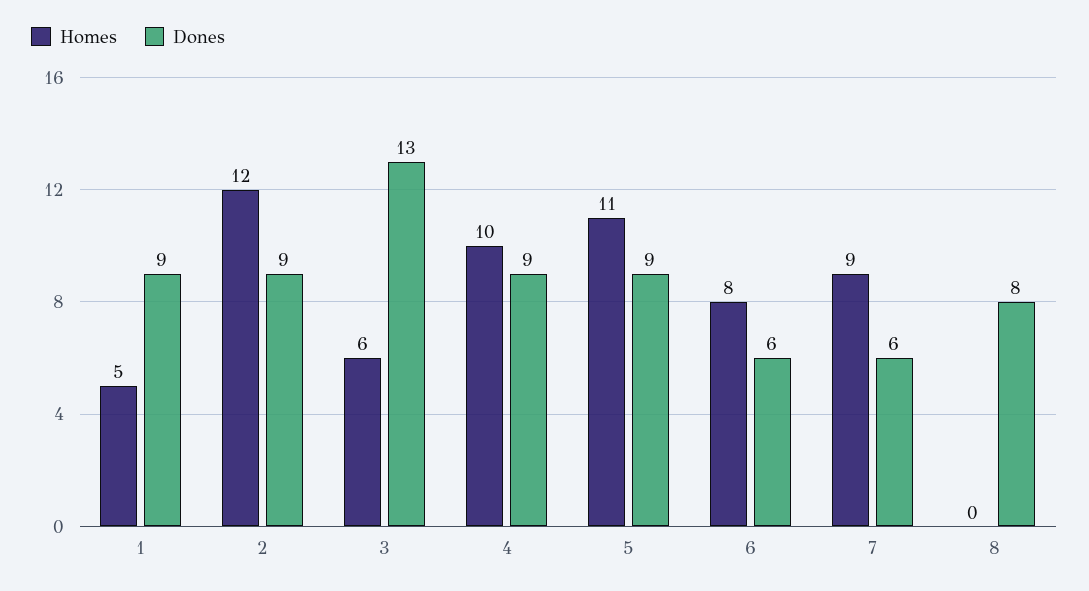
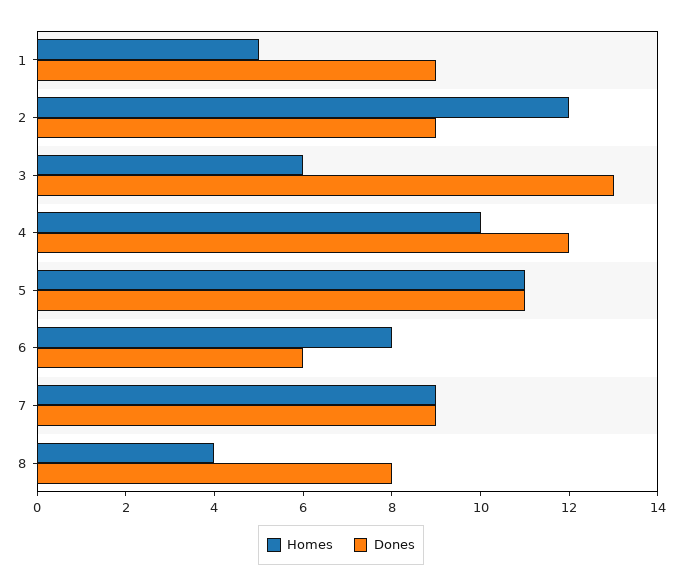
  {
    "Homes": {
      "1": 5,
      "2": 12,
      "3": 6,
      "4": 10,
      "5": 11,
      "6": 8,
      "7": 9,
-     "8": 0
+     "8": 4
    },
    "Dones": {
      "1": 9,
      "2": 9,
      "3": 13,
-     "4": 9,
+     "4": 12,
-     "5": 9,
+     "5": 11,
      "6": 6,
-     "7": 6,
+     "7": 9,
      "8": 8
    }
  }

